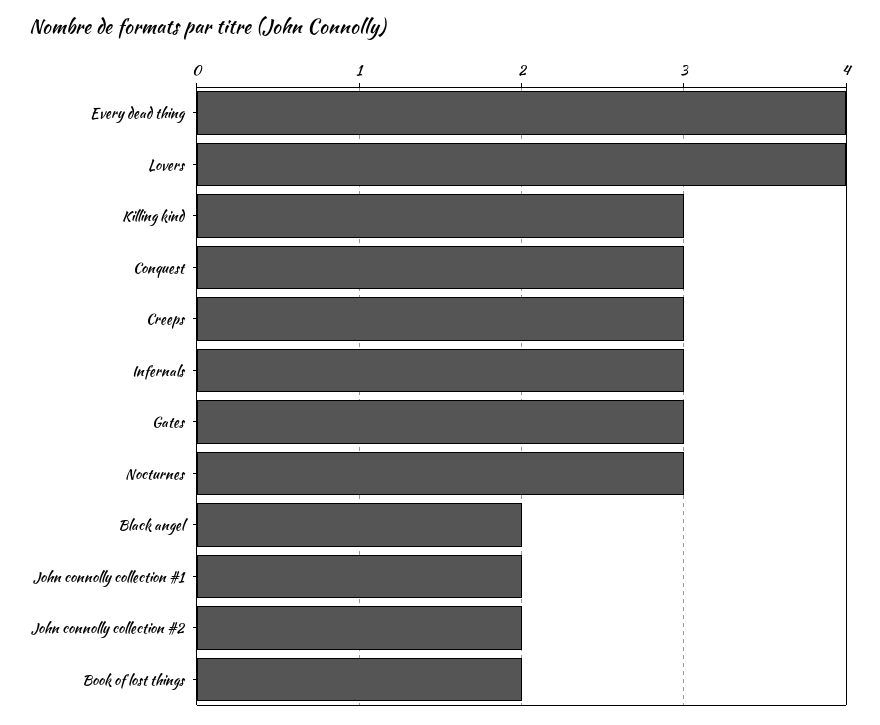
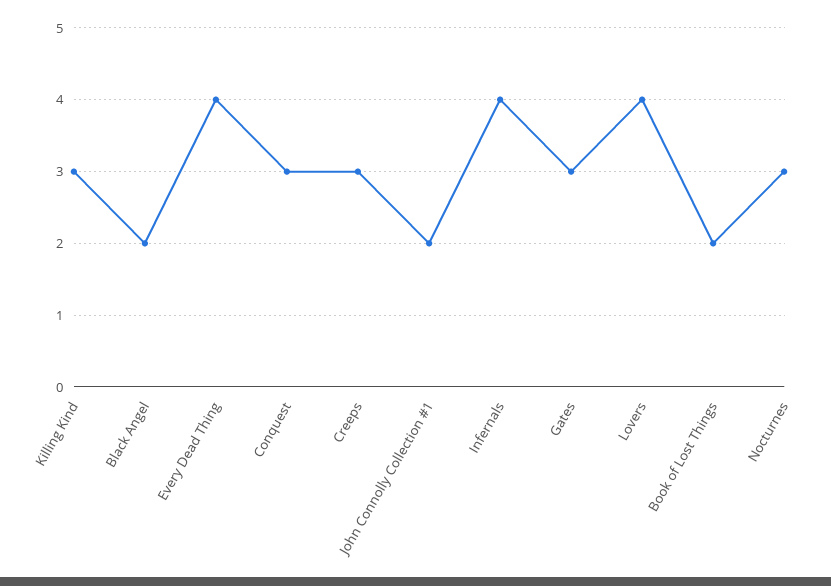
  {
    "Every dead thing": 4,
    "Lovers": 4,
    "Killing kind": 3,
    "Conquest": 3,
    "Creeps": 3,
-   "Infernals": 3,
+   "Infernals": 4,
    "Gates": 3,
    "Nocturnes": 3,
    "Black angel": 2,
    "John connolly collection #1": 2,
-   "John connolly collection #2": 2,
    "Book of lost things": 2
  }

